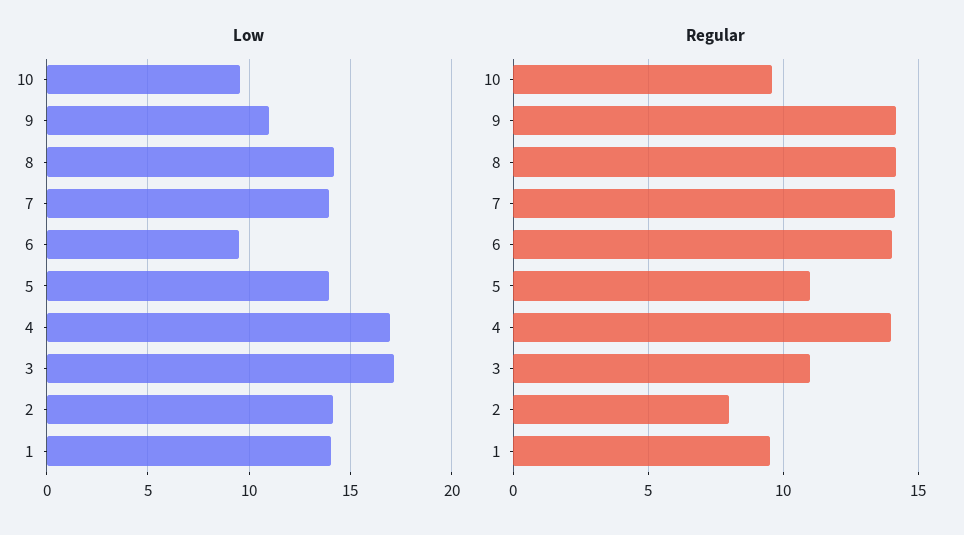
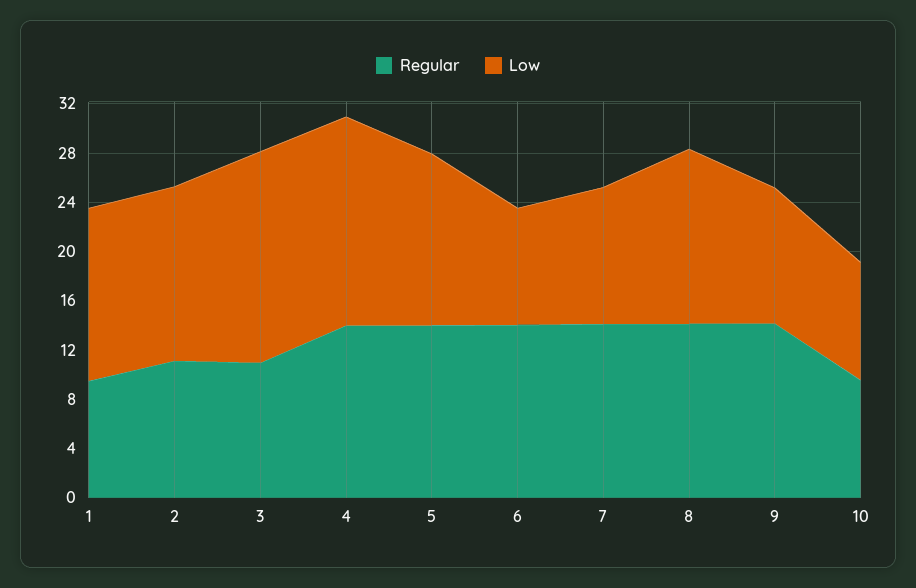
  {
    "Low": {
      "10": 9.5,
      "9": 11,
      "8": 14,
-     "7": 14,
+     "7": 11,
      "6": 9.5,
      "5": 14,
      "4": 17,
      "3": 17,
      "2": 14,
      "1": 14
    },
    "Regular": {
      "10": 9.5,
      "9": 14,
      "8": 14,
      "7": 14,
      "6": 14,
-     "5": 11,
+     "5": 14,
      "4": 14,
      "3": 11,
-     "2": 8,
+     "2": 11,
      "1": 9.5
    }
  }

